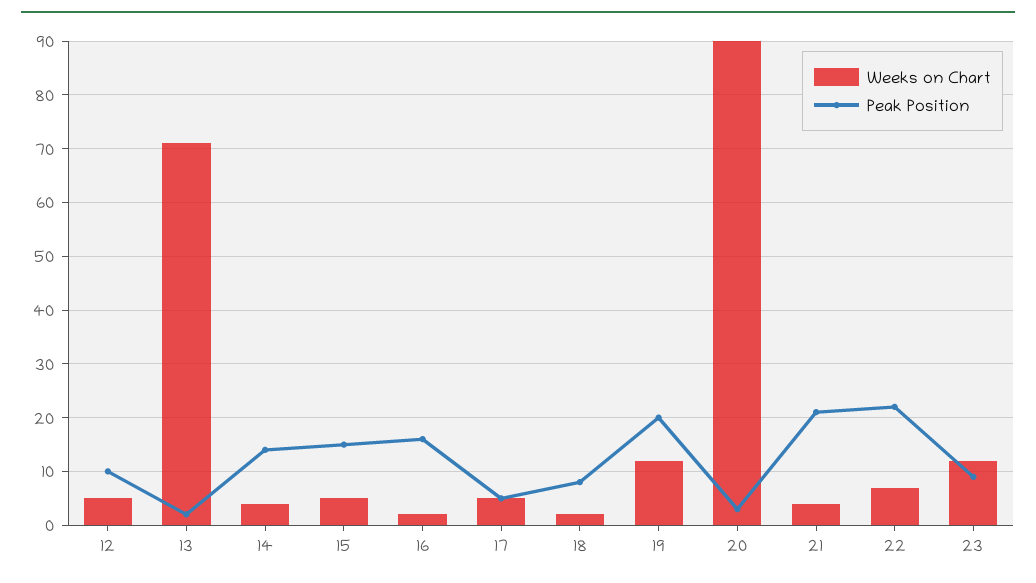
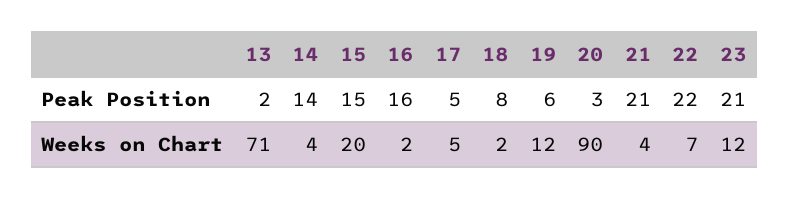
  {
    "Weeks on Chart": {
-     "12": 5,
      "13": 71,
      "14": 4,
-     "15": 5,
+     "15": 20,
      "16": 2,
      "17": 5,
      "18": 2,
      "19": 12,
      "20": 90,
      "21": 4,
      "22": 7,
      "23": 12
    },
    "Peak Position": {
-     "12": 10,
      "13": 2,
      "14": 14,
      "15": 15,
      "16": 16,
      "17": 5,
      "18": 8,
-     "19": 20,
+     "19": 6,
      "20": 3,
      "21": 21,
      "22": 22,
-     "23": 10
+     "23": 21
    }
  }

